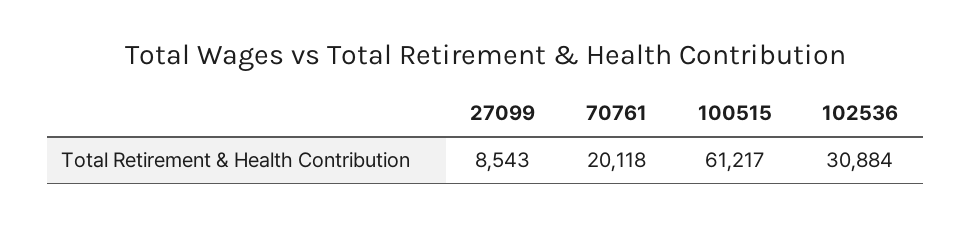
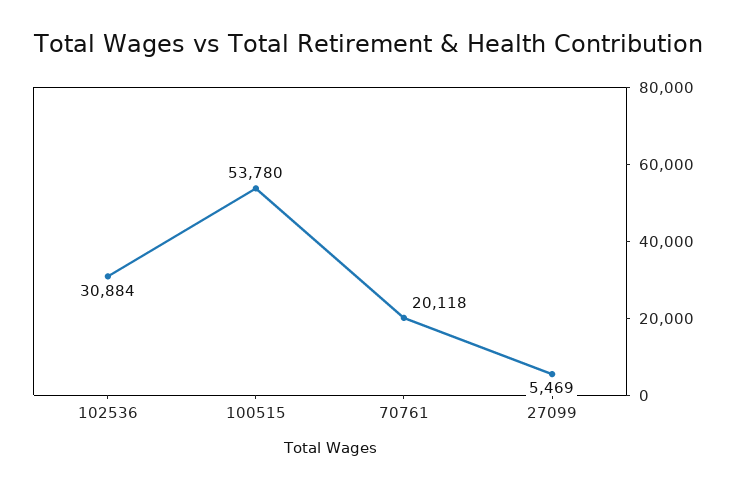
  {
-   "27099": 8543,
+   "27099": 5469,
    "70761": 20118,
-   "100515": 61217,
+   "100515": 53780,
    "102536": 30884
  }

